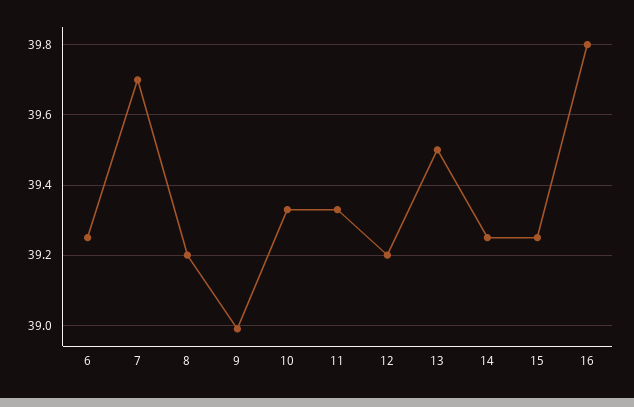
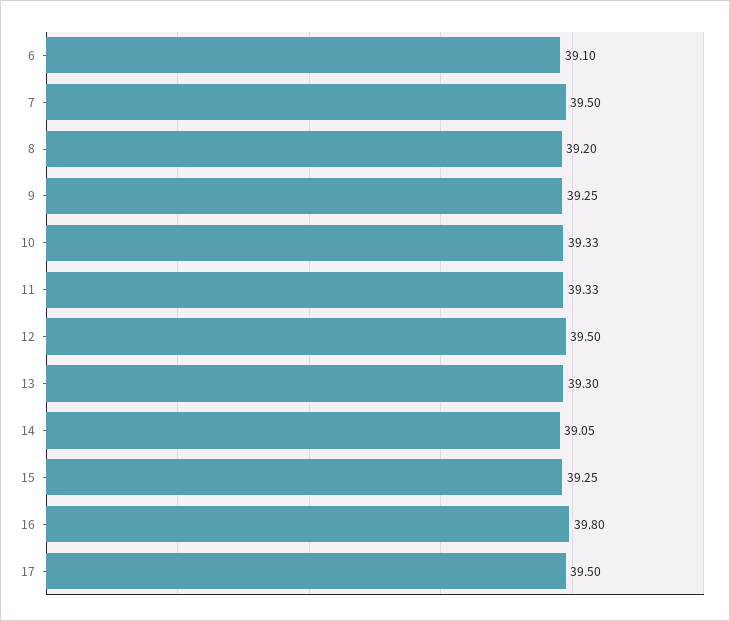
  {
-   "6": 39.25,
+   "6": 39.1,
-   "7": 39.7,
+   "7": 39.5,
    "8": 39.2,
-   "9": 39,
+   "9": 39.25,
    "10": 39.33,
    "11": 39.33,
-   "12": 39.2,
+   "12": 39.5,
-   "13": 39.5,
+   "13": 39.3,
-   "14": 39.25,
+   "14": 39.05,
    "15": 39.25,
-   "16": 39.8
+   "16": 39.8,
+   "17": 39.5
  }

